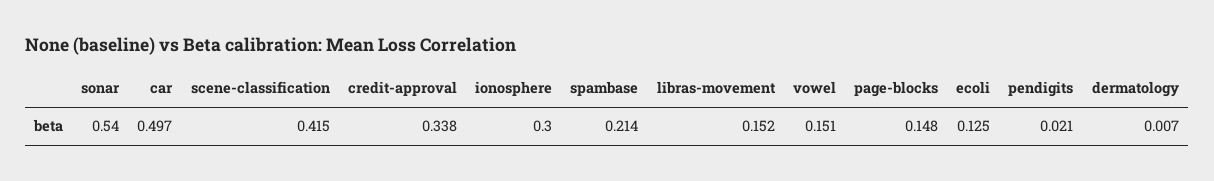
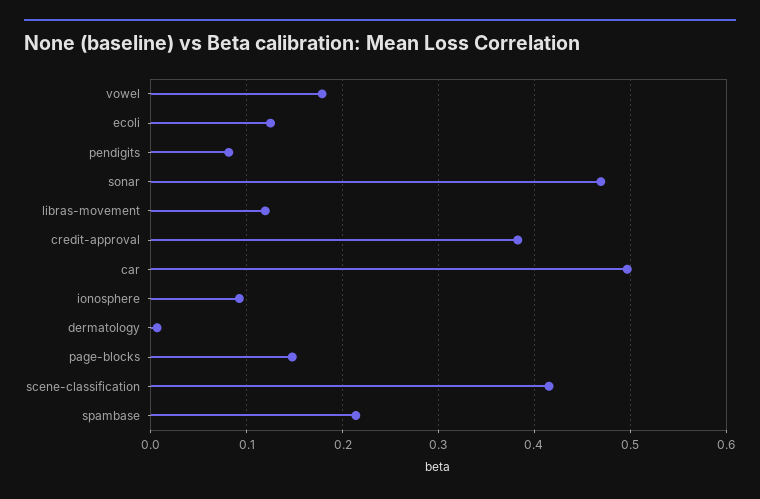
  {
-   "sonar": 0.54,
+   "sonar": 0.47,
    "car": 0.497,
    "scene-classification": 0.415,
-   "credit-approval": 0.338,
+   "credit-approval": 0.38,
-   "ionosphere": 0.3,
+   "ionosphere": 0.09,
    "spambase": 0.214,
-   "libras-movement": 0.152,
+   "libras-movement": 0.12,
-   "vowel": 0.151,
+   "vowel": 0.18,
    "page-blocks": 0.148,
    "ecoli": 0.125,
-   "pendigits": 0.021,
+   "pendigits": 0.08,
    "dermatology": 0.007
  }

